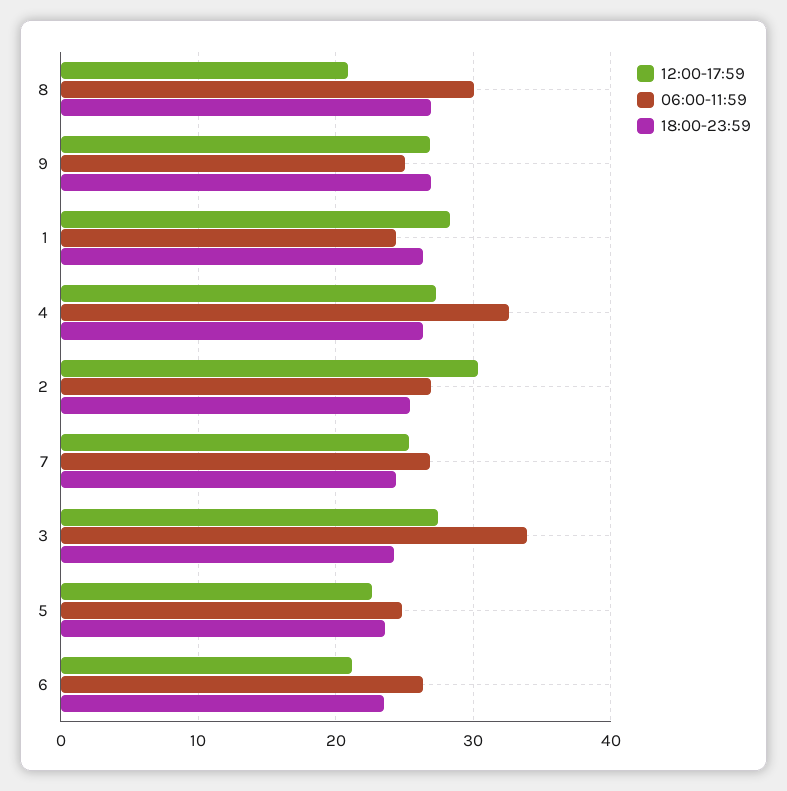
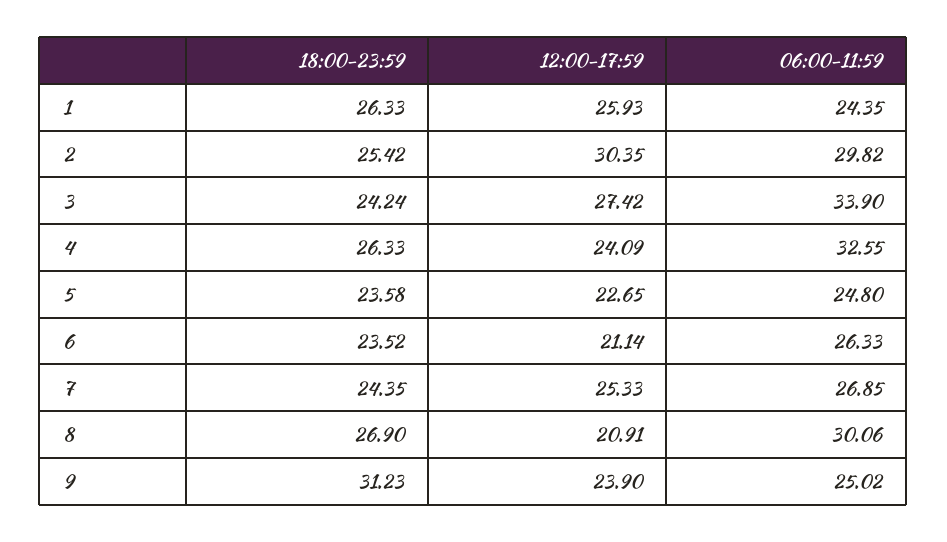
  {
    "12:00-17:59": {
      "8": 20.91,
-     "9": 27,
+     "9": 23.9,
-     "1": 28,
+     "1": 25.93,
-     "4": 27,
+     "4": 24.09,
      "2": 30.35,
      "7": 25.33,
      "3": 27.42,
      "5": 22.65,
      "6": 21.14
    },
    "06:00-11:59": {
      "8": 30.06,
      "9": 25.02,
      "1": 24.35,
      "4": 32.55,
-     "2": 27,
+     "2": 29.82,
      "7": 26.85,
      "3": 33.9,
      "5": 24.8,
      "6": 26.33
    },
    "18:00-23:59": {
      "8": 26.9,
-     "9": 27,
+     "9": 31.23,
      "1": 26.33,
      "4": 26.33,
      "2": 25.42,
      "7": 24.35,
      "3": 24.24,
      "5": 23.58,
      "6": 23.52
    }
  }

